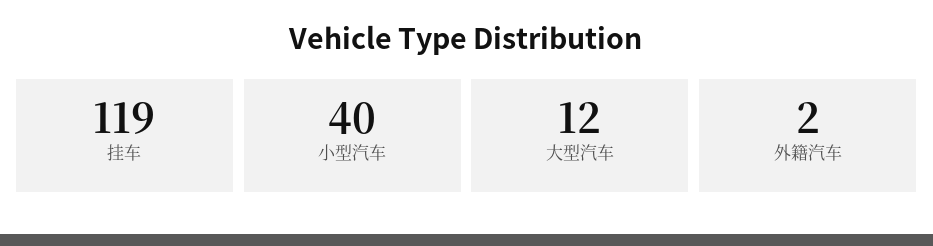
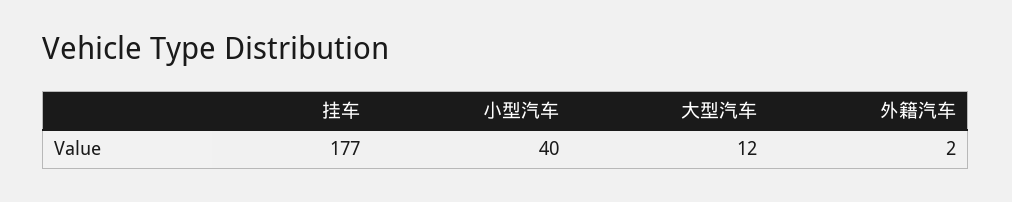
  {
-   "挂车": 119,
+   "挂车": 177,
    "小型汽车": 40,
    "大型汽车": 12,
    "外籍汽车": 2
  }

